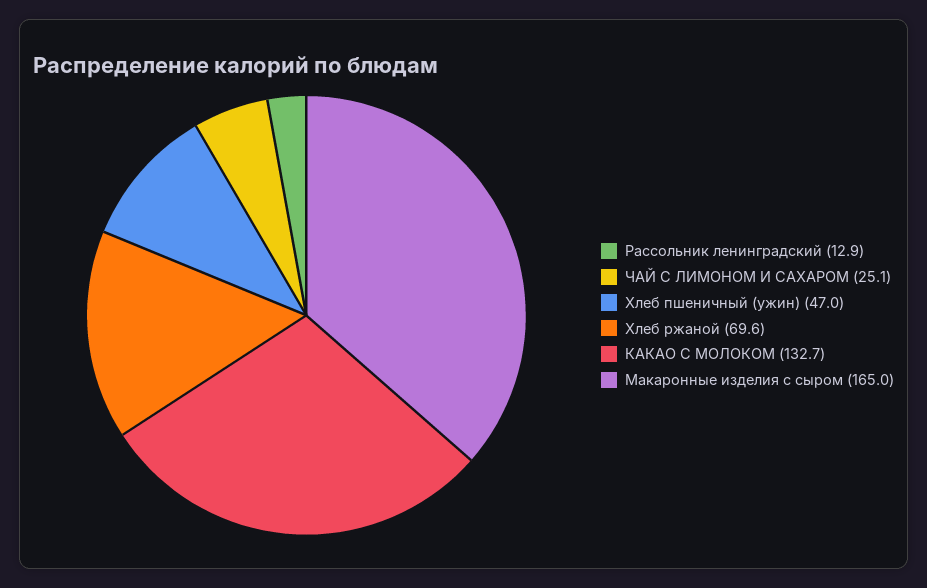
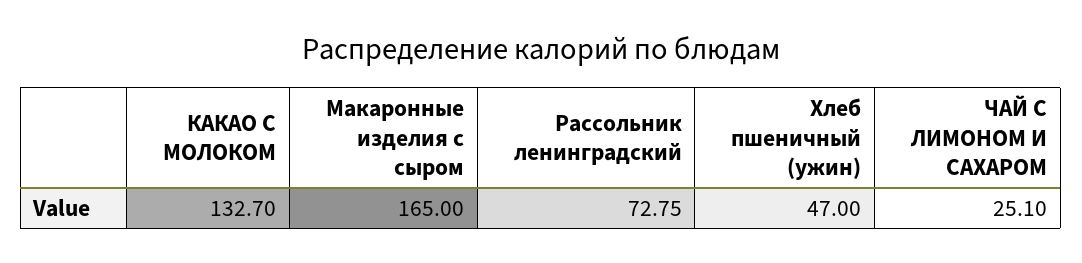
  {
-   "Рассольник ленинградский": 12.9,
+   "Рассольник ленинградский": 72.75,
    "ЧАЙ С ЛИМОНОМ И САХАРОМ": 25.1,
    "Хлеб пшеничный (ужин)": 47,
-   "Хлеб ржаной": 69.6,
    "КАКАО С МОЛОКОМ": 132.7,
    "Макаронные изделия с сыром": 165
  }

